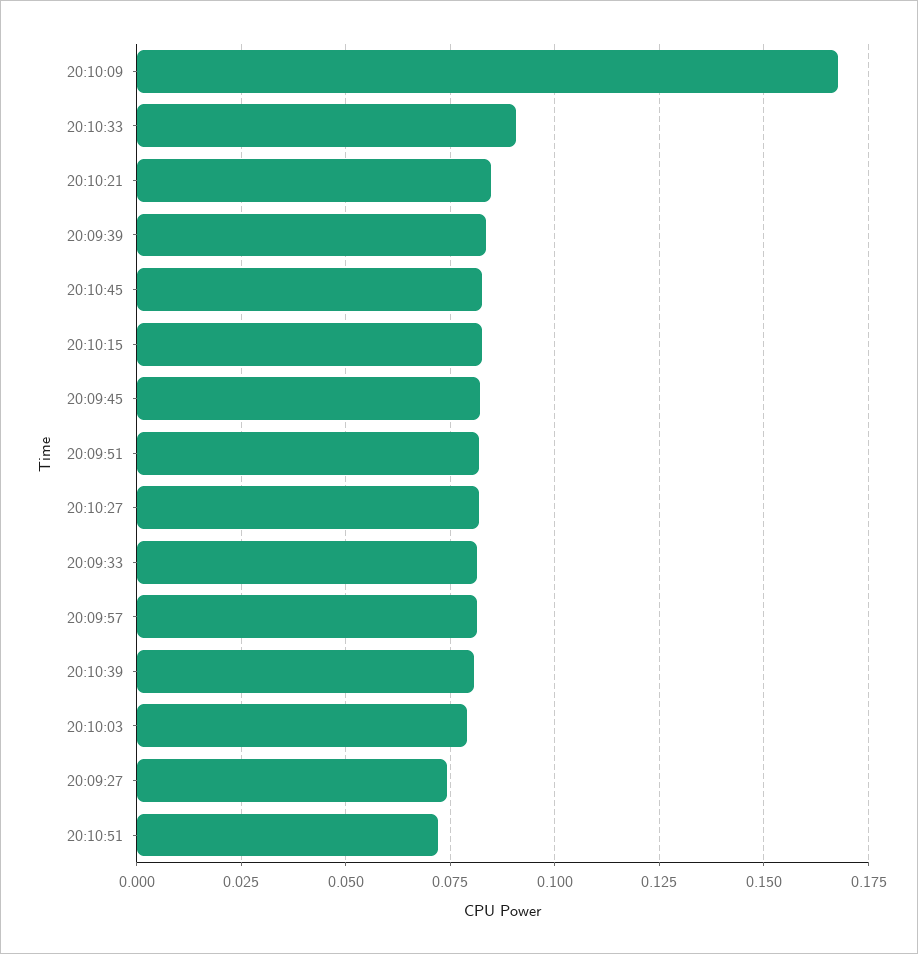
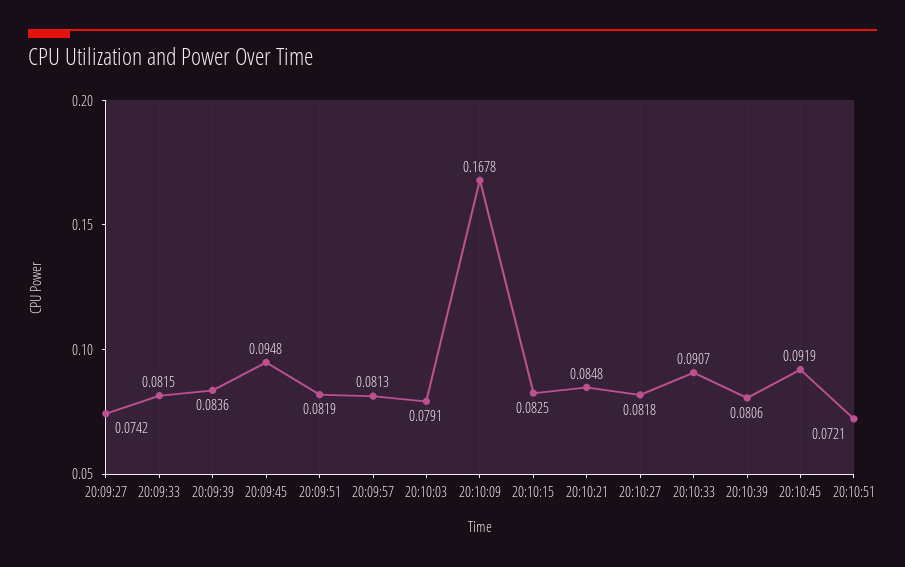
  {
    "20:10:09": 0.1678,
    "20:10:33": 0.0907,
    "20:10:21": 0.0848,
    "20:09:39": 0.0836,
-   "20:10:45": 0.0825,
+   "20:10:45": 0.0919,
    "20:10:15": 0.0825,
-   "20:09:45": 0.0825,
+   "20:09:45": 0.0948,
    "20:09:51": 0.0819,
    "20:10:27": 0.0818,
    "20:09:33": 0.0815,
    "20:09:57": 0.0813,
    "20:10:39": 0.0806,
    "20:10:03": 0.0791,
    "20:09:27": 0.0742,
    "20:10:51": 0.0721
  }

